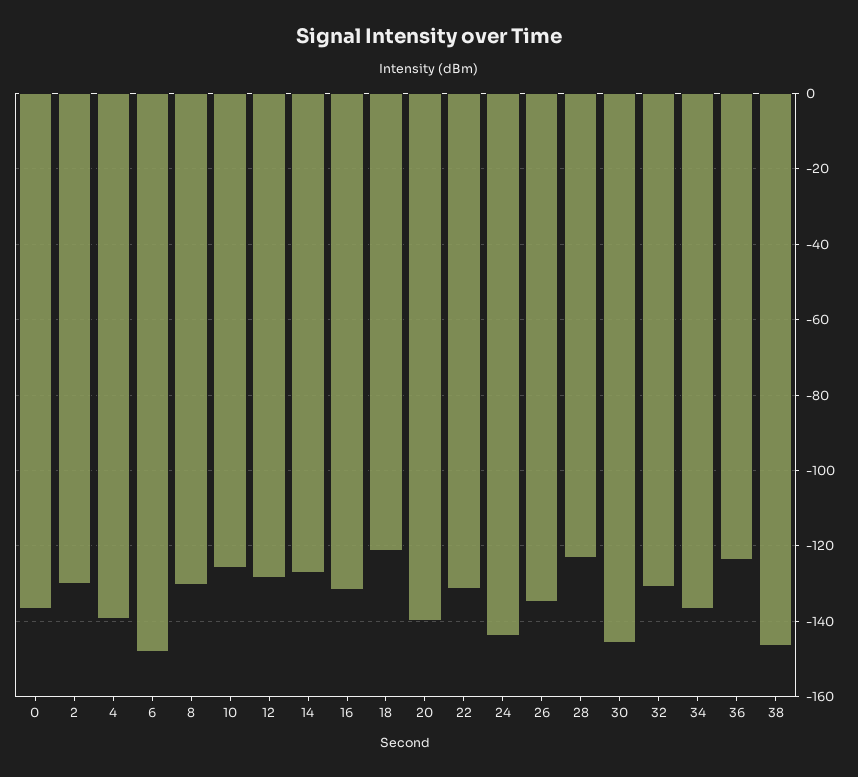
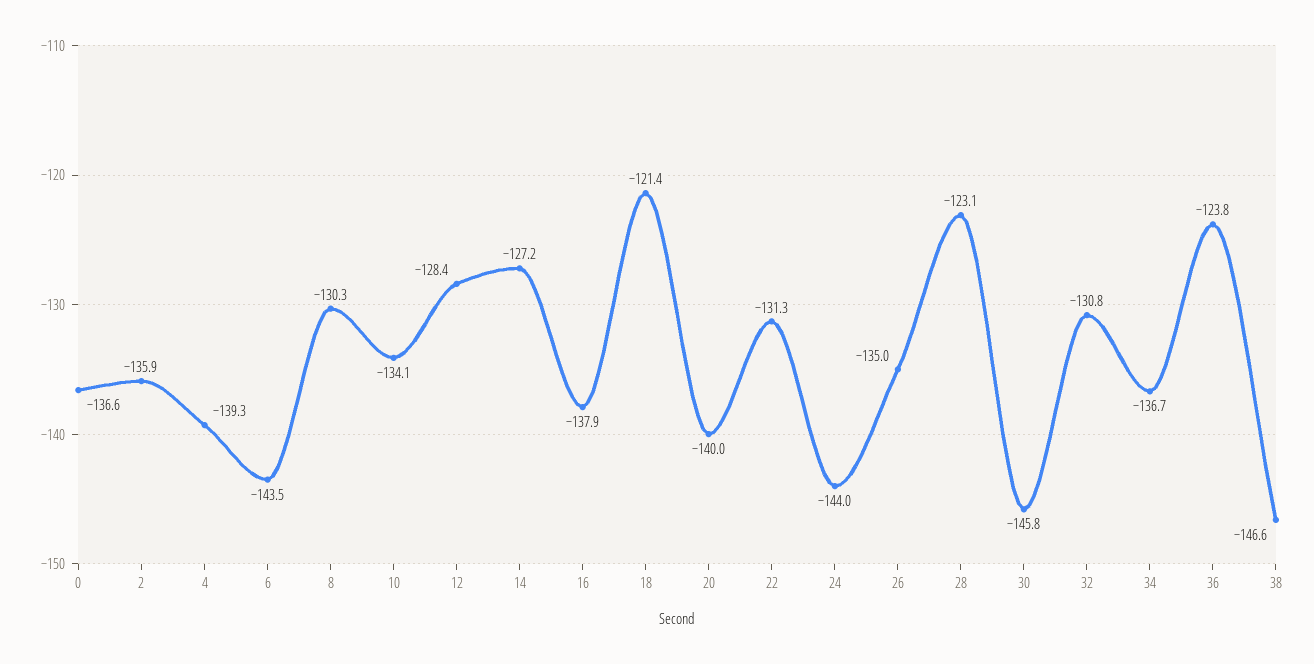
  {
    "0": -136.6,
-   "2": -130,
+   "2": -135.9,
    "4": -139.3,
-   "6": -148,
+   "6": -143.5,
    "8": -130.3,
-   "10": -126,
+   "10": -134.1,
    "12": -128.4,
    "14": -127.2,
-   "16": -132,
+   "16": -137.9,
    "18": -121.4,
    "20": -140,
    "22": -131.3,
    "24": -144,
    "26": -135,
    "28": -123.1,
    "30": -145.8,
    "32": -130.8,
    "34": -136.7,
    "36": -123.8,
    "38": -146.6
  }

